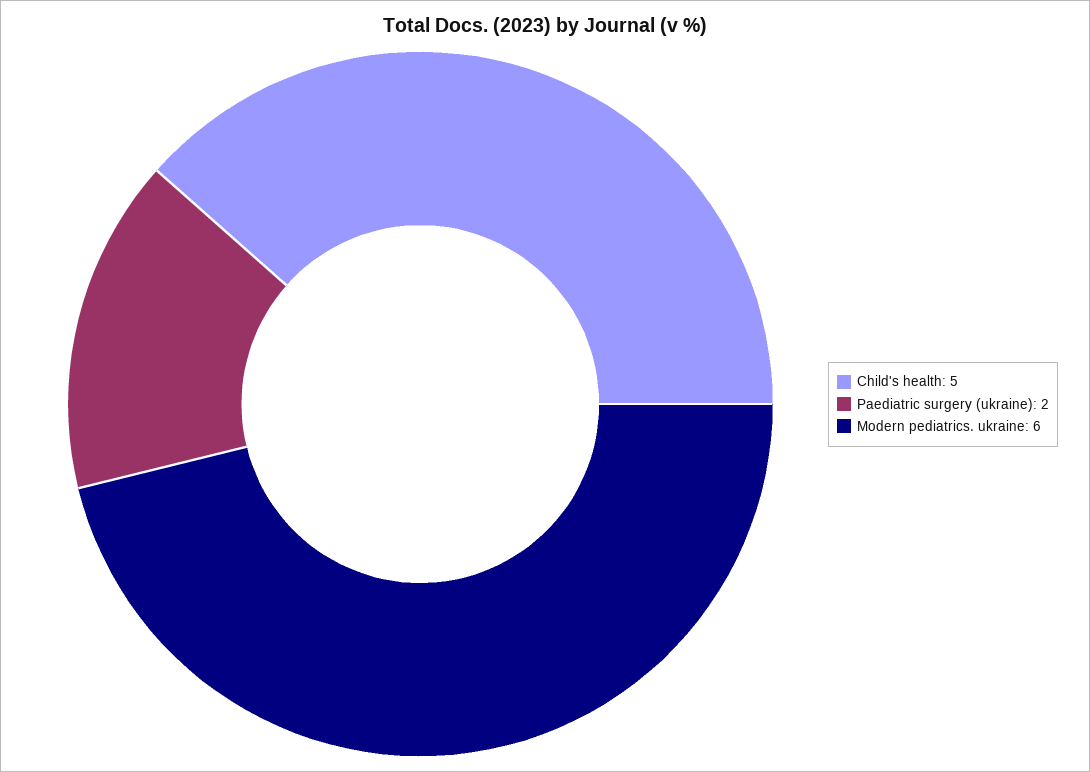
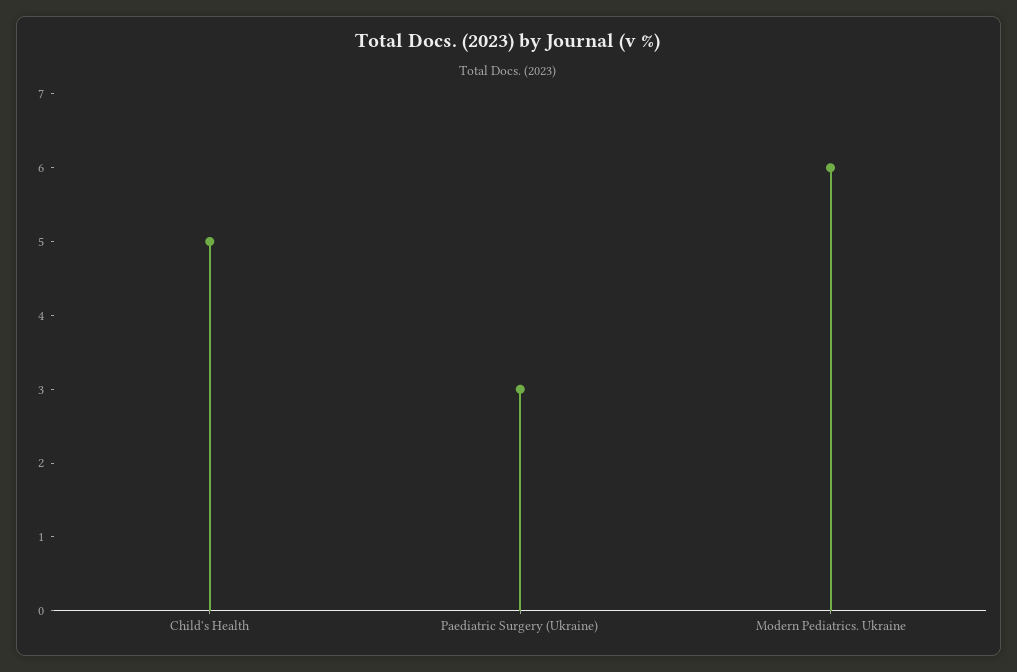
  {
    "Child's health": 5,
-   "Paediatric surgery (ukraine)": 2,
+   "Paediatric surgery (ukraine)": 3,
    "Modern pediatrics. ukraine": 6
  }

